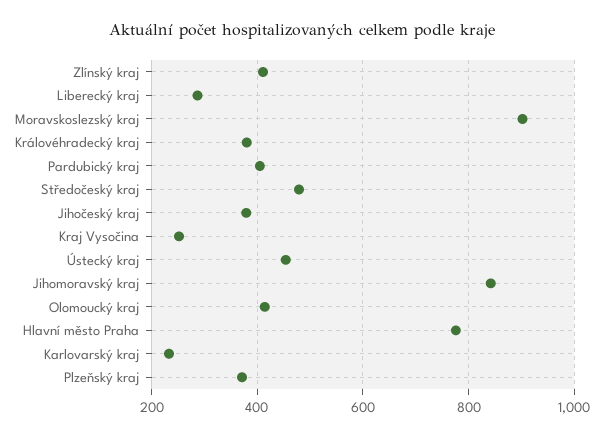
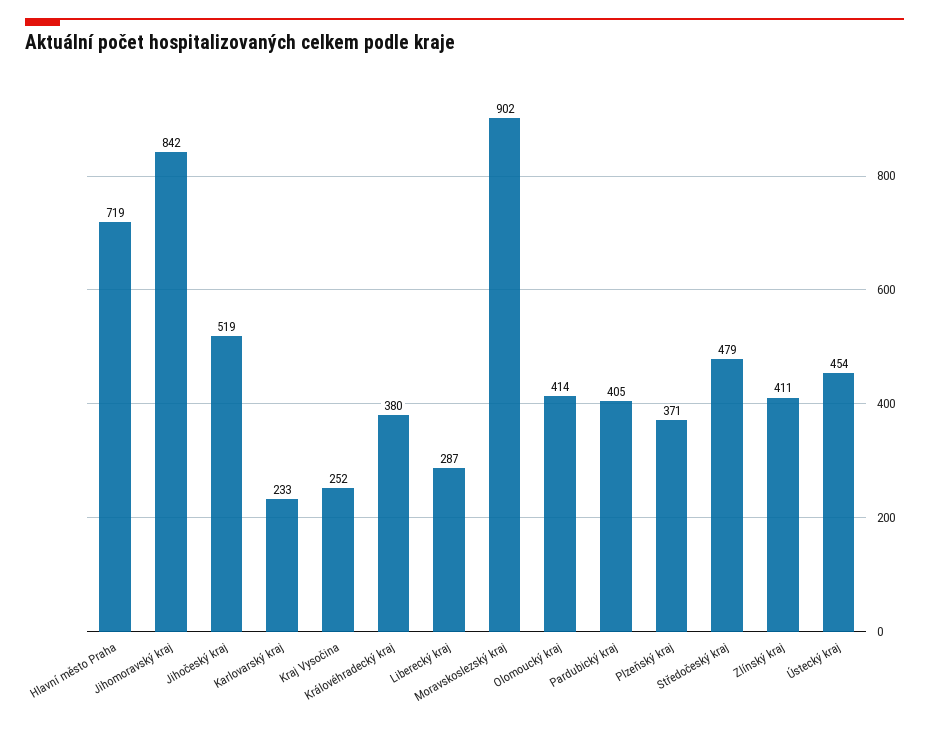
  {
    "Zlínský kraj": 411,
    "Liberecký kraj": 287,
    "Moravskoslezský kraj": 902,
    "Královéhradecký kraj": 380,
    "Pardubický kraj": 405,
    "Středočeský kraj": 479,
-   "Jihočeský kraj": 380,
+   "Jihočeský kraj": 519,
    "Kraj Vysočina": 252,
    "Ústecký kraj": 454,
    "Jihomoravský kraj": 842,
    "Olomoucký kraj": 414,
-   "Hlavní město Praha": 780,
+   "Hlavní město Praha": 719,
    "Karlovarský kraj": 233,
    "Plzeňský kraj": 371
  }

